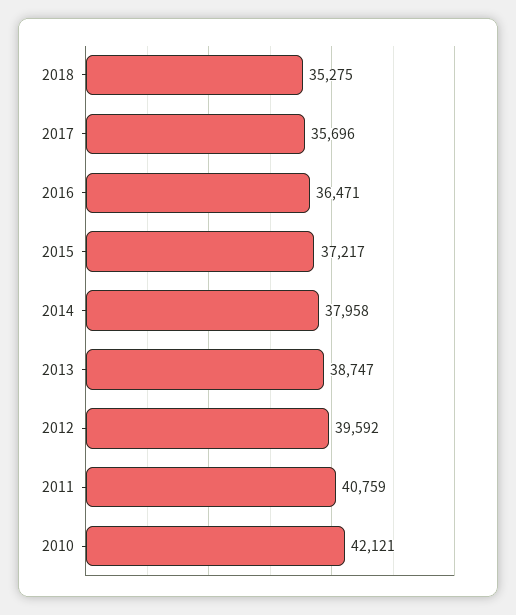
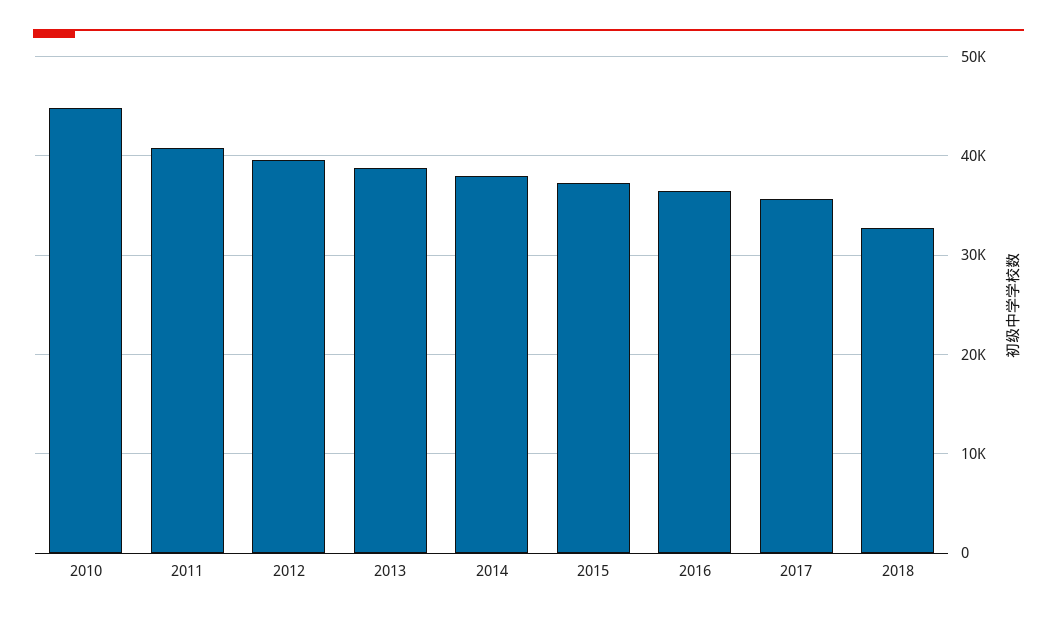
  {
-   "2018": 35275,
+   "2018": 33000,
    "2017": 35696,
    "2016": 36471,
    "2015": 37217,
    "2014": 37958,
    "2013": 38747,
    "2012": 39592,
    "2011": 40759,
-   "2010": 42121
+   "2010": 45000
  }

